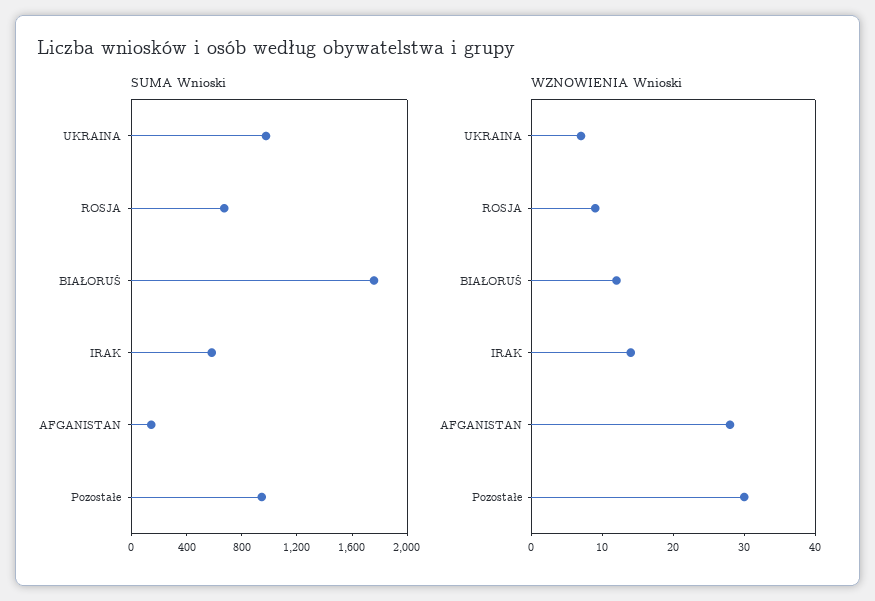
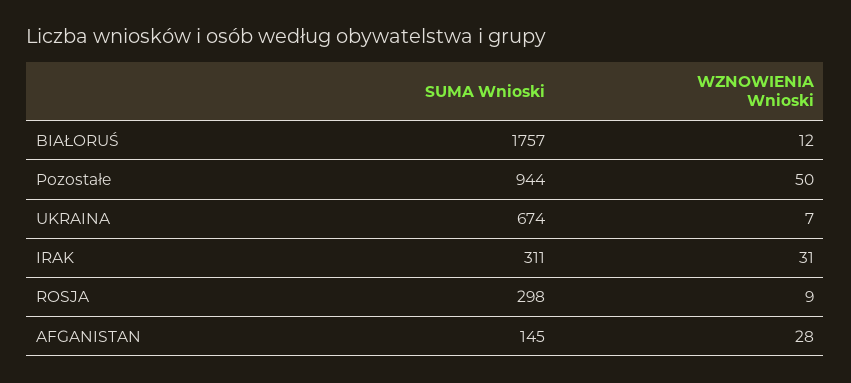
  {
    "SUMA Wnioski": {
-     "UKRAINA": 1000,
+     "UKRAINA": 674,
-     "ROSJA": 700,
+     "ROSJA": 298,
      "BIAŁORUŚ": 1757,
-     "IRAK": 600,
+     "IRAK": 311,
      "AFGANISTAN": 145,
      "Pozostałe": 944
    },
    "WZNOWIENIA Wnioski": {
      "UKRAINA": 7,
      "ROSJA": 9,
      "BIAŁORUŚ": 12,
-     "IRAK": 15,
+     "IRAK": 31,
      "AFGANISTAN": 28,
-     "Pozostałe": 30
+     "Pozostałe": 50
    }
  }

